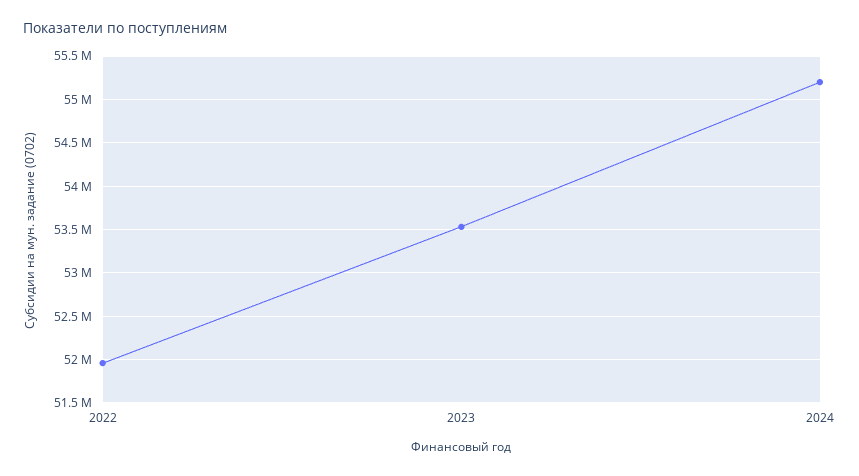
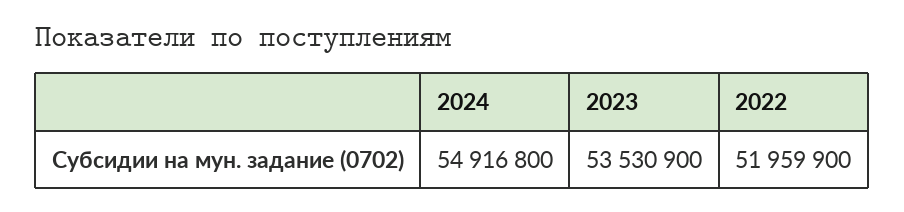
  {
    "2022": 51959900,
    "2023": 53530900,
-   "2024": 55200000
+   "2024": 54916800
  }

